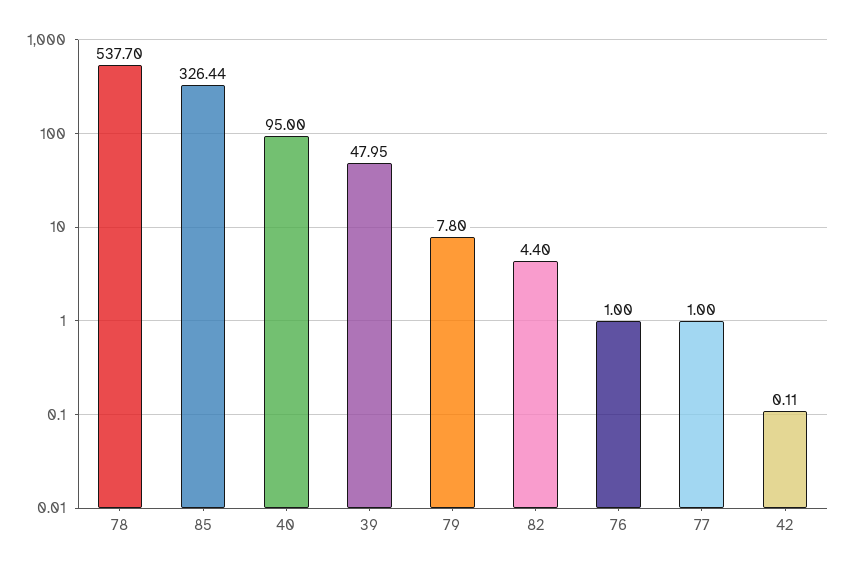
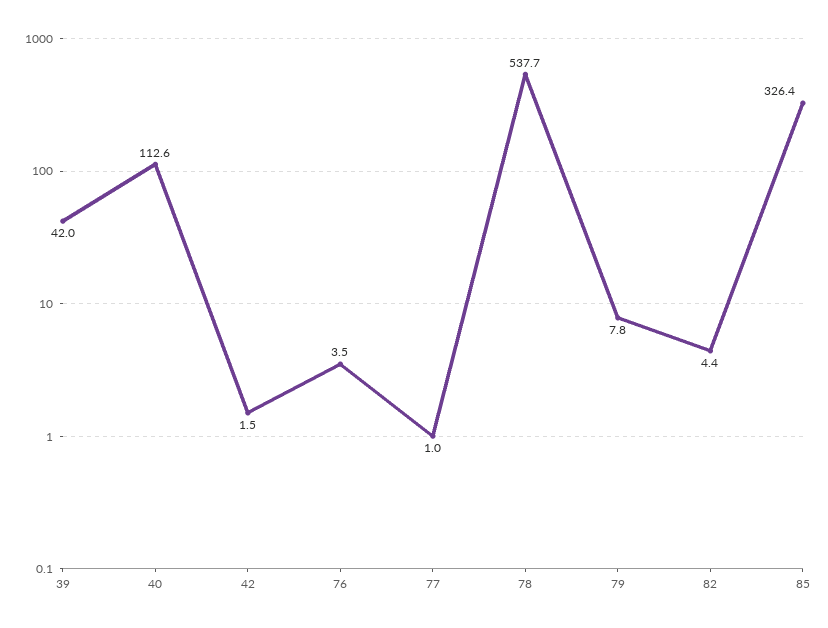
  {
    "78": 537.7,
    "85": 326.44,
-   "40": 95,
+   "40": 112.6,
-   "39": 47.95,
+   "39": 42,
    "79": 7.8,
    "82": 4.4,
-   "76": 1,
+   "76": 3.5,
    "77": 1,
-   "42": 0.11
+   "42": 1.5
  }

